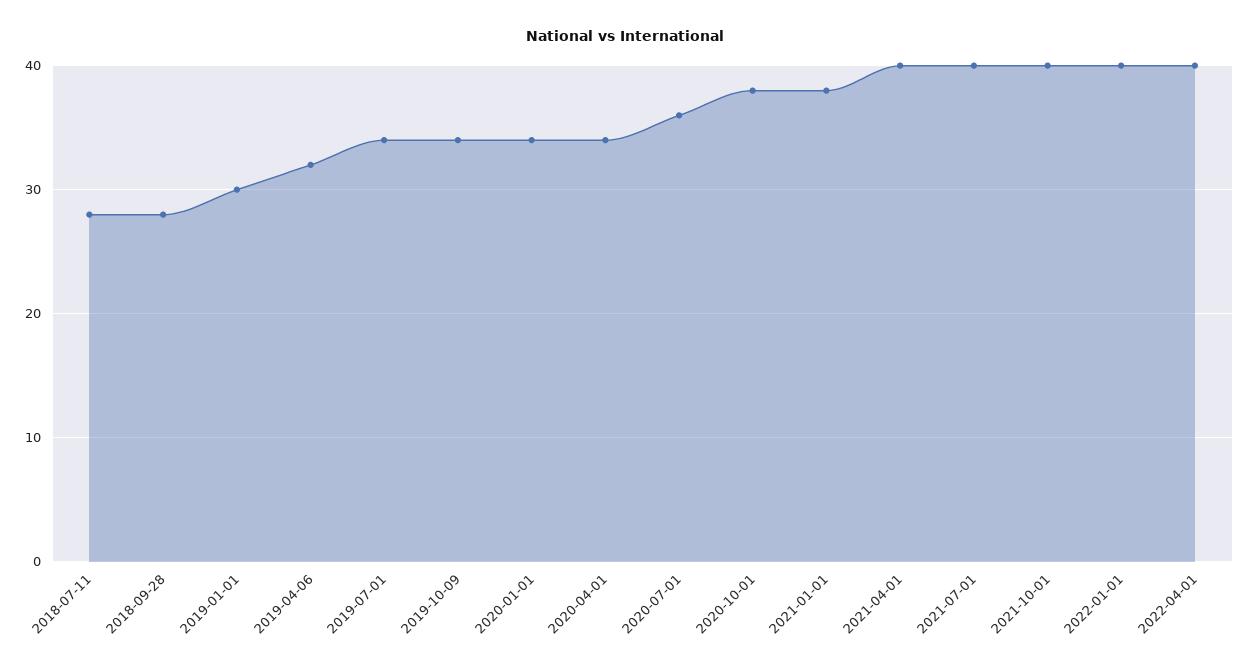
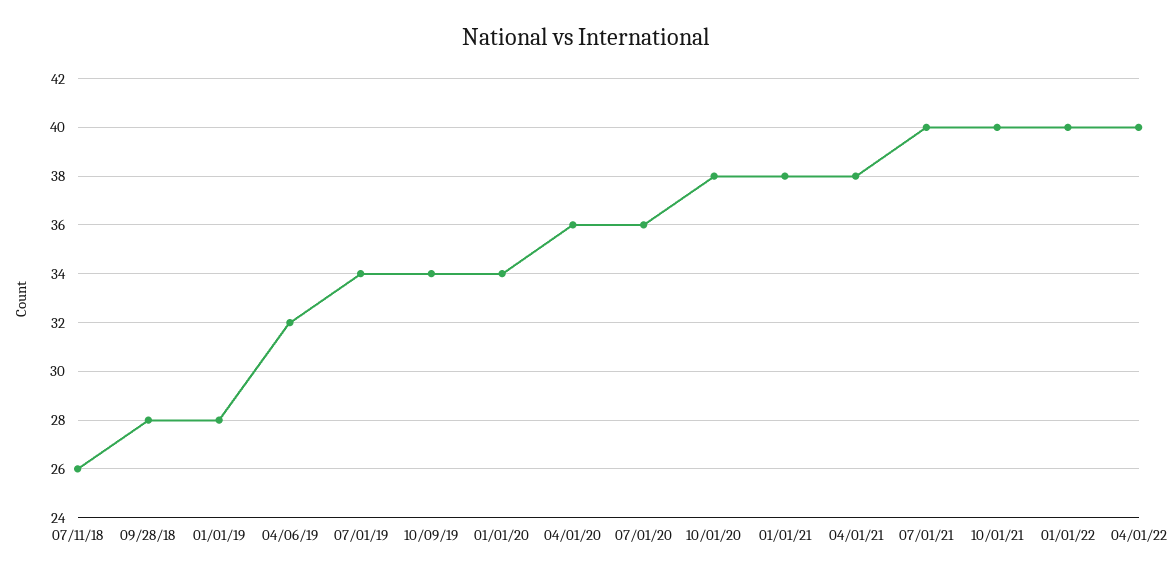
  {
-   "2018-07-11": 28,
+   "2018-07-11": 26,
    "2018-09-28": 28,
-   "2019-01-01": 30,
+   "2019-01-01": 28,
    "2019-04-06": 32,
    "2019-07-01": 34,
    "2019-10-09": 34,
    "2020-01-01": 34,
-   "2020-04-01": 34,
+   "2020-04-01": 36,
    "2020-07-01": 36,
    "2020-10-01": 38,
    "2021-01-01": 38,
-   "2021-04-01": 40,
+   "2021-04-01": 38,
    "2021-07-01": 40,
    "2021-10-01": 40,
    "2022-01-01": 40,
    "2022-04-01": 40
  }

